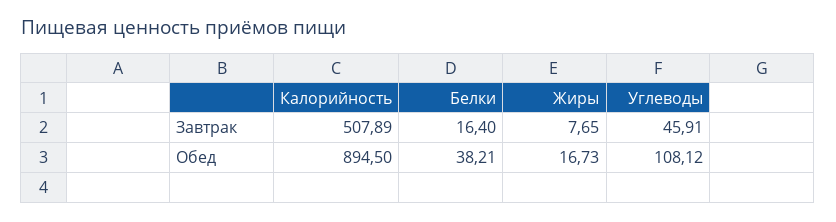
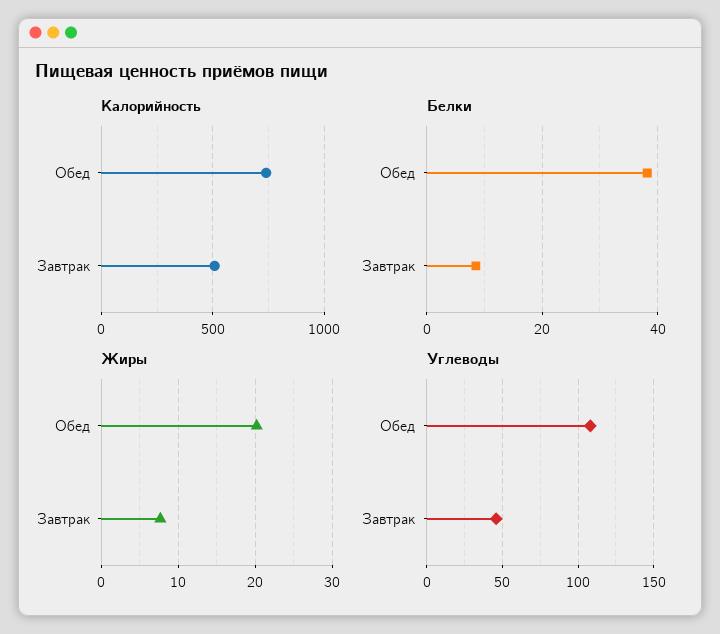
  {
    "Калорийность": {
      "Завтрак": 507.89,
-     "Обед": 894.5
+     "Обед": 750
    },
    "Белки": {
-     "Завтрак": 16.4,
+     "Завтрак": 8,
      "Обед": 38.21
    },
    "Жиры": {
      "Завтрак": 7.65,
-     "Обед": 16.73
+     "Обед": 20
    },
    "Углеводы": {
      "Завтрак": 45.91,
      "Обед": 108.12
    }
  }

